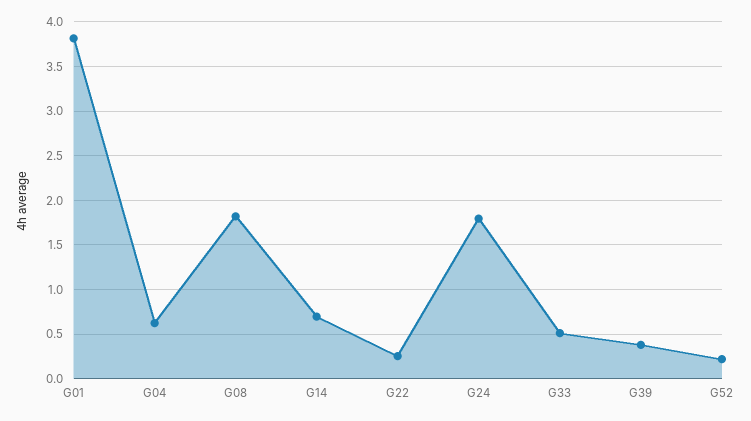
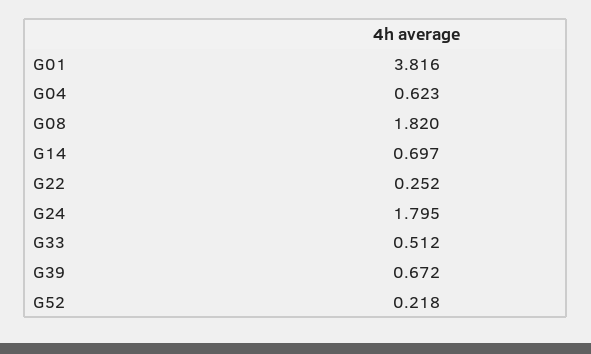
  {
    "G01": 3.816,
    "G04": 0.623,
    "G08": 1.82,
    "G14": 0.697,
    "G22": 0.252,
    "G24": 1.795,
    "G33": 0.512,
-   "G39": 0.4,
+   "G39": 0.672,
    "G52": 0.218
  }

